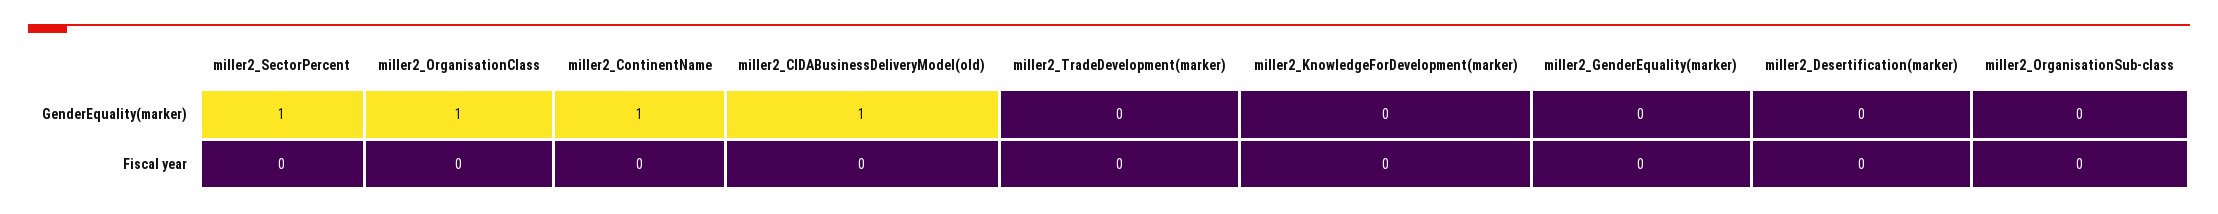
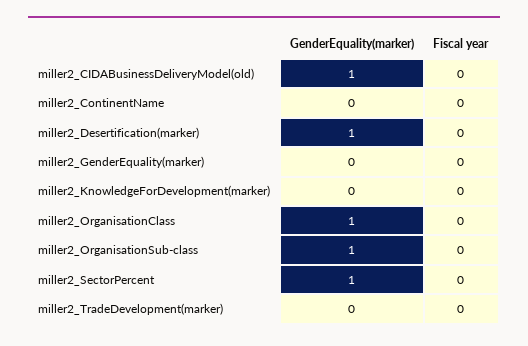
  {
    "miller2_SectorPercent": {
      "GenderEquality(marker)": 1,
      "Fiscal year": 0
    },
    "miller2_OrganisationClass": {
      "GenderEquality(marker)": 1,
      "Fiscal year": 0
    },
    "miller2_ContinentName": {
-     "GenderEquality(marker)": 1,
+     "GenderEquality(marker)": 0,
      "Fiscal year": 0
    },
    "miller2_CIDABusinessDeliveryModel(old)": {
      "GenderEquality(marker)": 1,
      "Fiscal year": 0
    },
    "miller2_TradeDevelopment(marker)": {
      "GenderEquality(marker)": 0,
      "Fiscal year": 0
    },
    "miller2_KnowledgeForDevelopment(marker)": {
      "GenderEquality(marker)": 0,
      "Fiscal year": 0
    },
    "miller2_GenderEquality(marker)": {
      "GenderEquality(marker)": 0,
      "Fiscal year": 0
    },
    "miller2_Desertification(marker)": {
-     "GenderEquality(marker)": 0,
+     "GenderEquality(marker)": 1,
      "Fiscal year": 0
    },
    "miller2_OrganisationSub-class": {
-     "GenderEquality(marker)": 0,
+     "GenderEquality(marker)": 1,
      "Fiscal year": 0
    }
  }

